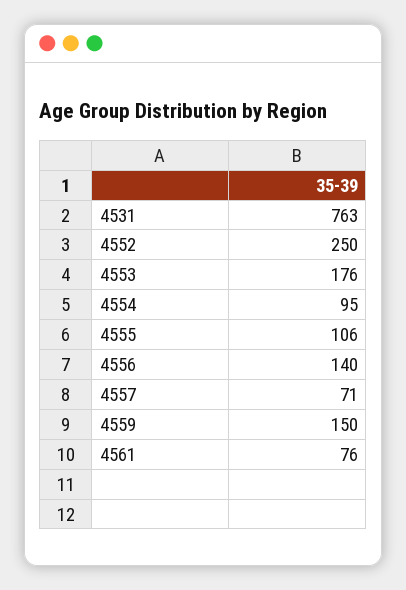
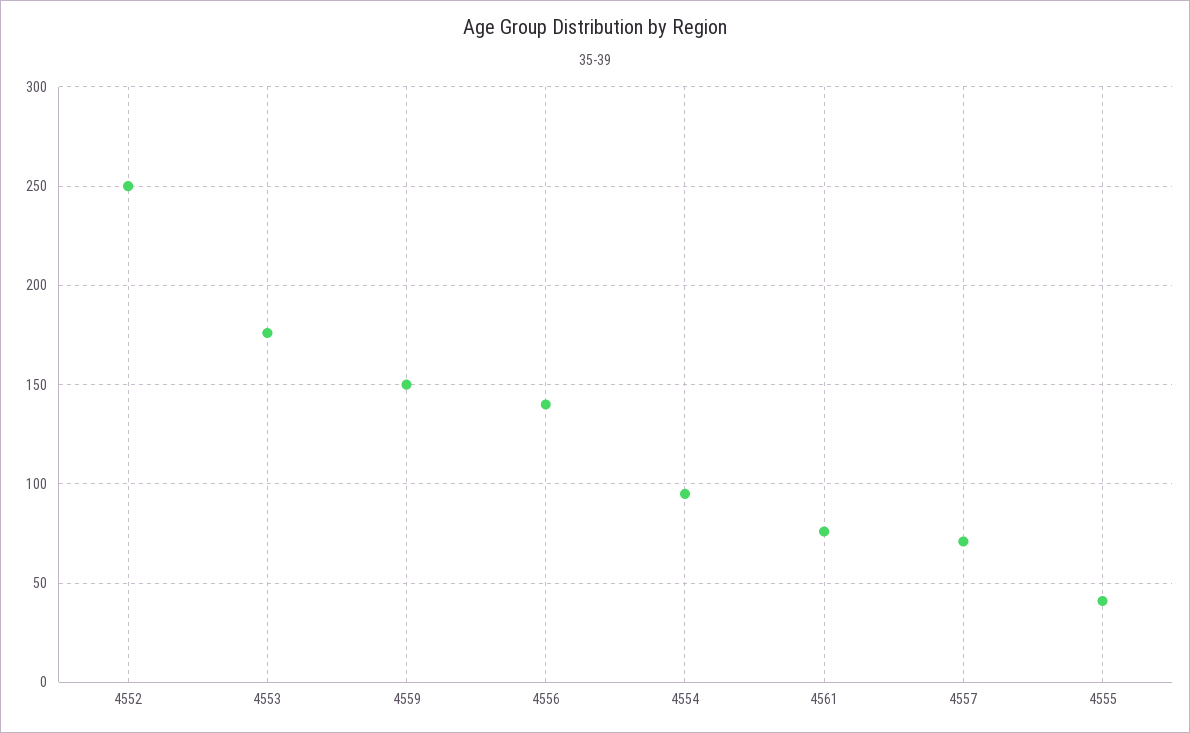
  {
-   "4531": 763,
    "4552": 250,
    "4553": 176,
    "4554": 95,
-   "4555": 106,
+   "4555": 40,
    "4556": 140,
    "4557": 71,
    "4559": 150,
    "4561": 76
  }

